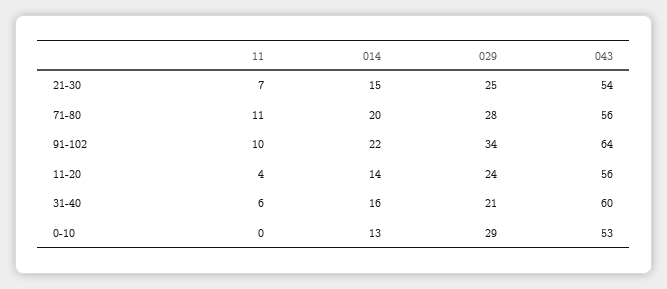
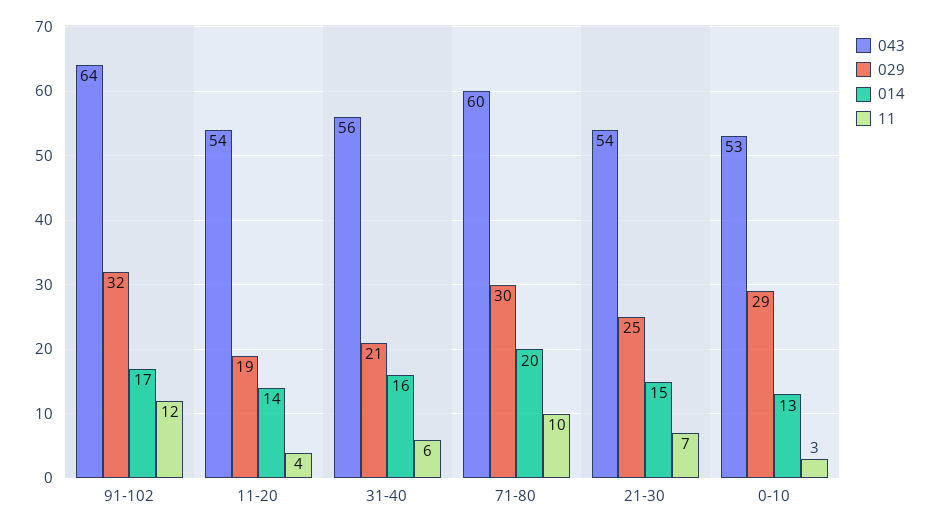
  {
    "11": {
      "21-30": 7,
-     "71-80": 11,
+     "71-80": 10,
-     "91-102": 10,
+     "91-102": 12,
      "11-20": 4,
      "31-40": 6,
-     "0-10": 0
+     "0-10": 3
    },
    "014": {
      "21-30": 15,
      "71-80": 20,
-     "91-102": 22,
+     "91-102": 17,
      "11-20": 14,
      "31-40": 16,
      "0-10": 13
    },
    "029": {
      "21-30": 25,
-     "71-80": 28,
+     "71-80": 30,
-     "91-102": 34,
+     "91-102": 32,
-     "11-20": 24,
+     "11-20": 19,
      "31-40": 21,
      "0-10": 29
    },
    "043": {
      "21-30": 54,
-     "71-80": 56,
+     "71-80": 60,
      "91-102": 64,
-     "11-20": 56,
+     "11-20": 54,
-     "31-40": 60,
+     "31-40": 56,
      "0-10": 53
    }
  }

